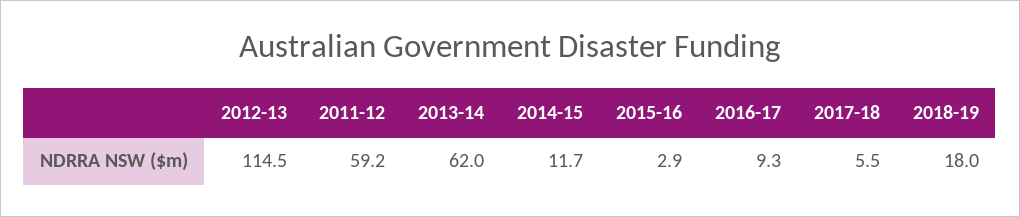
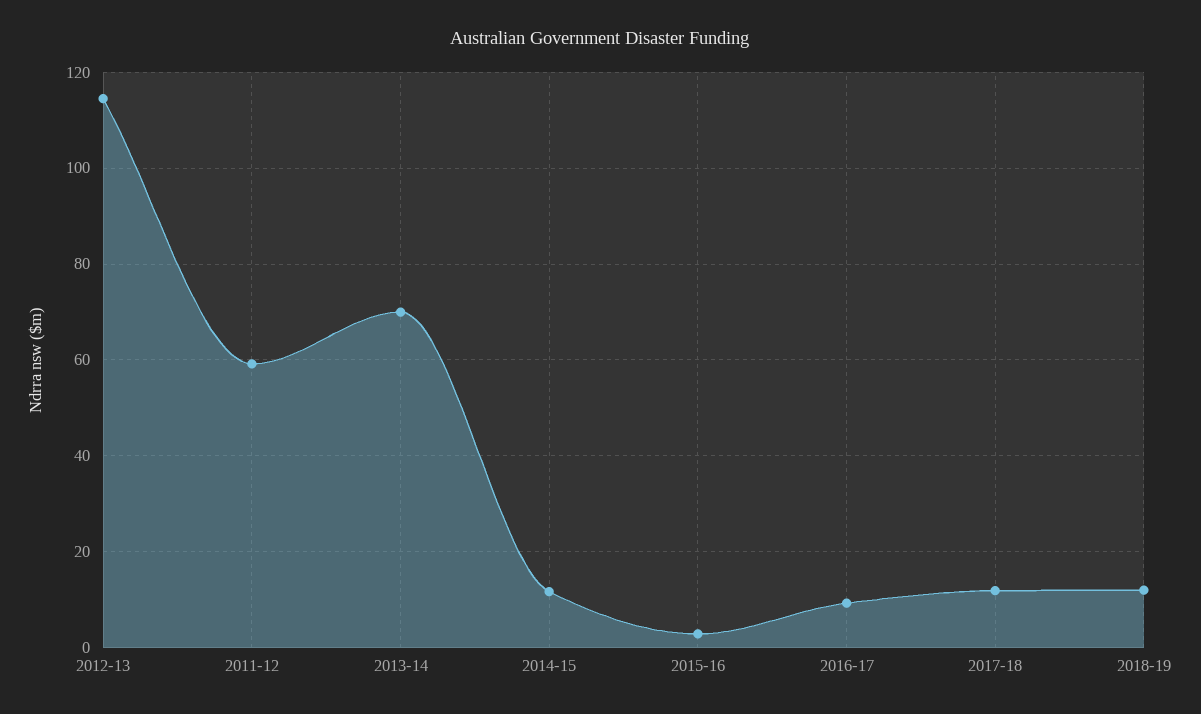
  {
    "2012-13": 114.5,
    "2011-12": 59.2,
-   "2013-14": 62,
+   "2013-14": 70,
    "2014-15": 11.7,
    "2015-16": 2.9,
    "2016-17": 9.3,
-   "2017-18": 5.5,
+   "2017-18": 12,
-   "2018-19": 18
+   "2018-19": 12
  }

